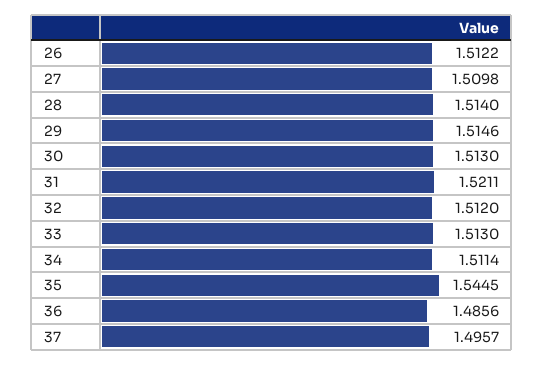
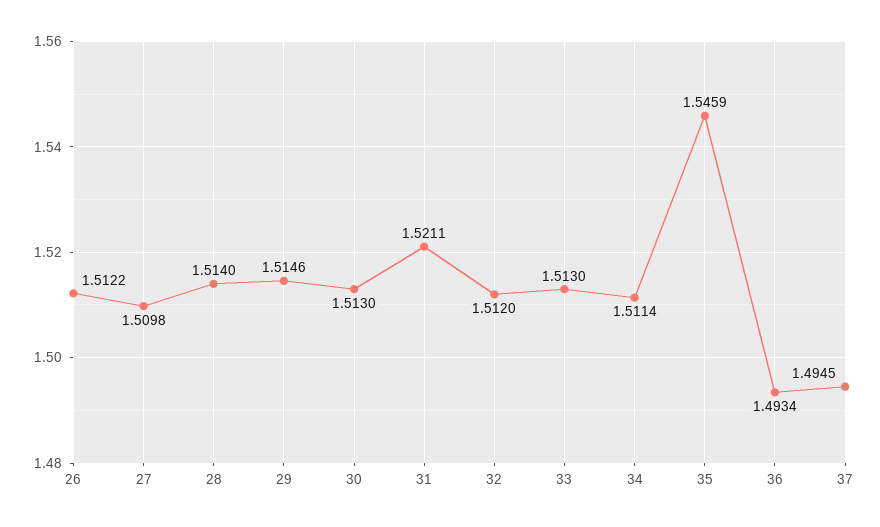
  {
    "26": 1.5122,
    "27": 1.5098,
    "28": 1.514,
    "29": 1.5146,
    "30": 1.513,
    "31": 1.5211,
    "32": 1.512,
    "33": 1.513,
    "34": 1.5114,
-   "35": 1.5445,
+   "35": 1.5459,
-   "36": 1.4856,
+   "36": 1.4934,
-   "37": 1.4957
+   "37": 1.4945
  }

